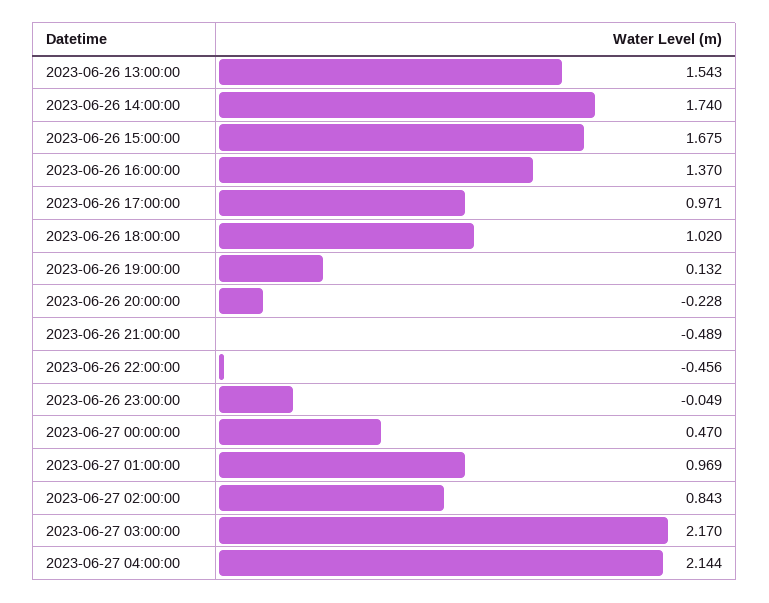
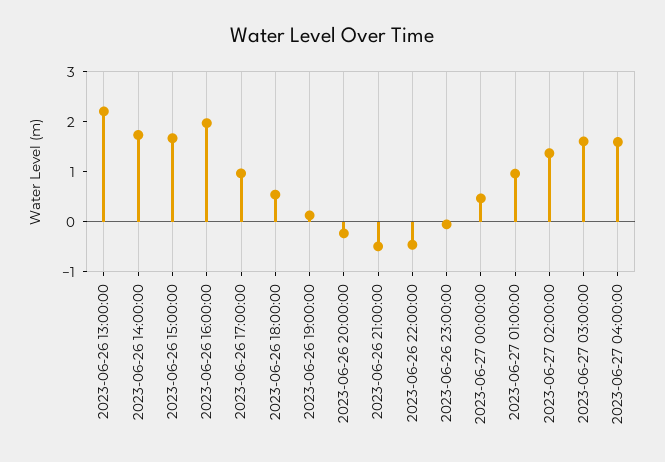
  {
-   "2023-06-26 13:00:00": 1.543,
+   "2023-06-26 13:00:00": 2.2,
    "2023-06-26 14:00:00": 1.74,
    "2023-06-26 15:00:00": 1.675,
-   "2023-06-26 16:00:00": 1.37,
+   "2023-06-26 16:00:00": 2,
    "2023-06-26 17:00:00": 0.971,
-   "2023-06-26 18:00:00": 1.02,
+   "2023-06-26 18:00:00": 0.6,
    "2023-06-26 19:00:00": 0.132,
    "2023-06-26 20:00:00": -0.228,
    "2023-06-26 21:00:00": -0.489,
    "2023-06-26 22:00:00": -0.456,
    "2023-06-26 23:00:00": -0.049,
    "2023-06-27 00:00:00": 0.47,
    "2023-06-27 01:00:00": 0.969,
-   "2023-06-27 02:00:00": 0.843,
+   "2023-06-27 02:00:00": 1.4,
-   "2023-06-27 03:00:00": 2.17,
+   "2023-06-27 03:00:00": 1.6,
-   "2023-06-27 04:00:00": 2.144
+   "2023-06-27 04:00:00": 1.6
  }

